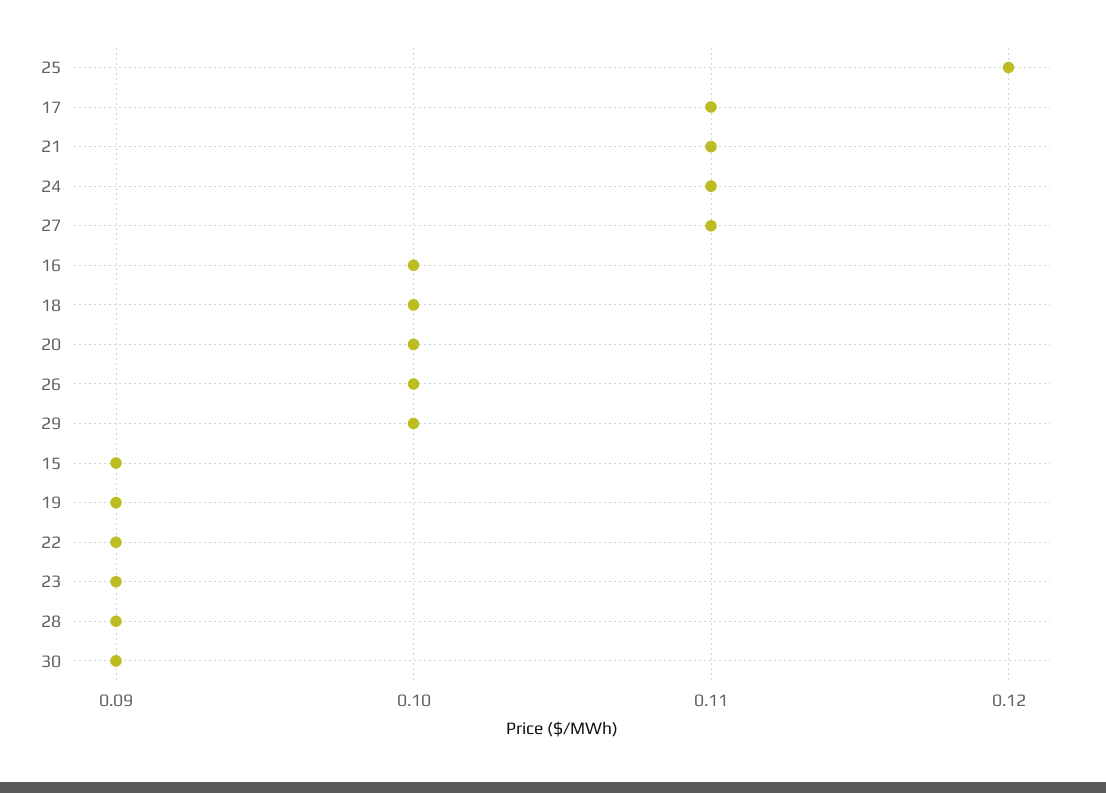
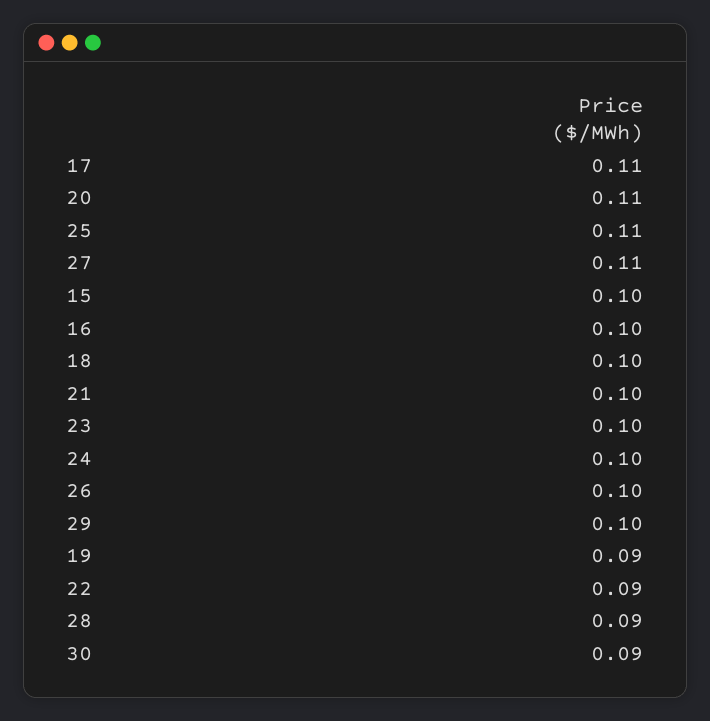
  {
-   "25": 0.12,
+   "25": 0.11,
    "17": 0.11,
-   "21": 0.11,
+   "21": 0.1,
-   "24": 0.11,
+   "24": 0.1,
    "27": 0.11,
    "16": 0.1,
    "18": 0.1,
-   "20": 0.1,
+   "20": 0.11,
    "26": 0.1,
    "29": 0.1,
-   "15": 0.09,
+   "15": 0.1,
    "19": 0.09,
    "22": 0.09,
-   "23": 0.09,
+   "23": 0.1,
    "28": 0.09,
    "30": 0.09
  }

